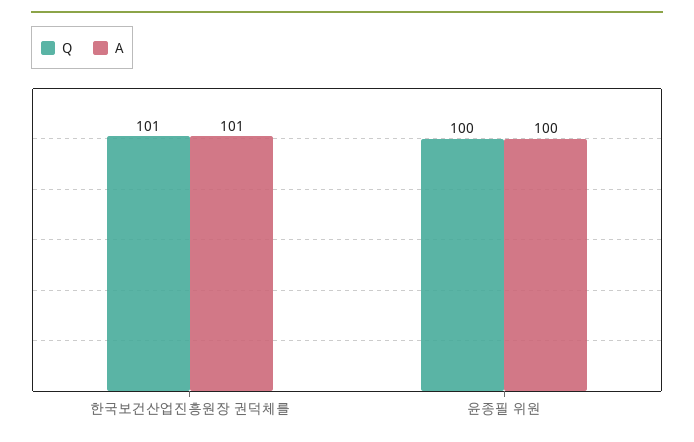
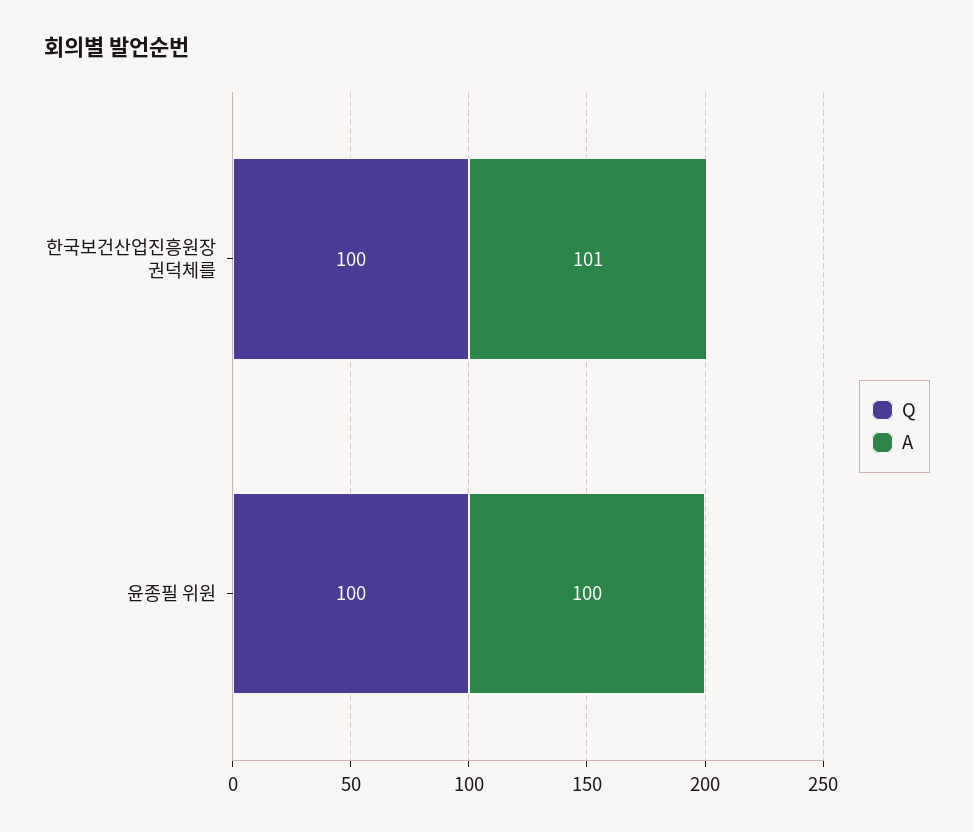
  {
    "Q": {
-     "한국보건산업진흥원장 권덕체를": 101,
+     "한국보건산업진흥원장 권덕체를": 100,
      "윤종필 위원": 100
    },
    "A": {
      "한국보건산업진흥원장 권덕체를": 101,
      "윤종필 위원": 100
    }
  }

